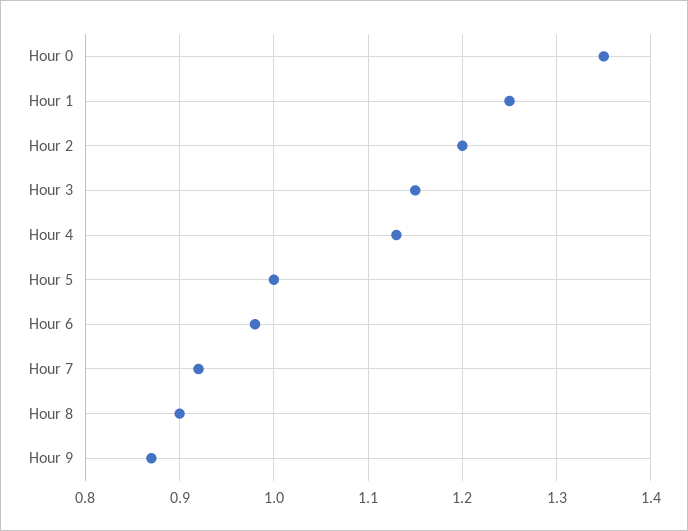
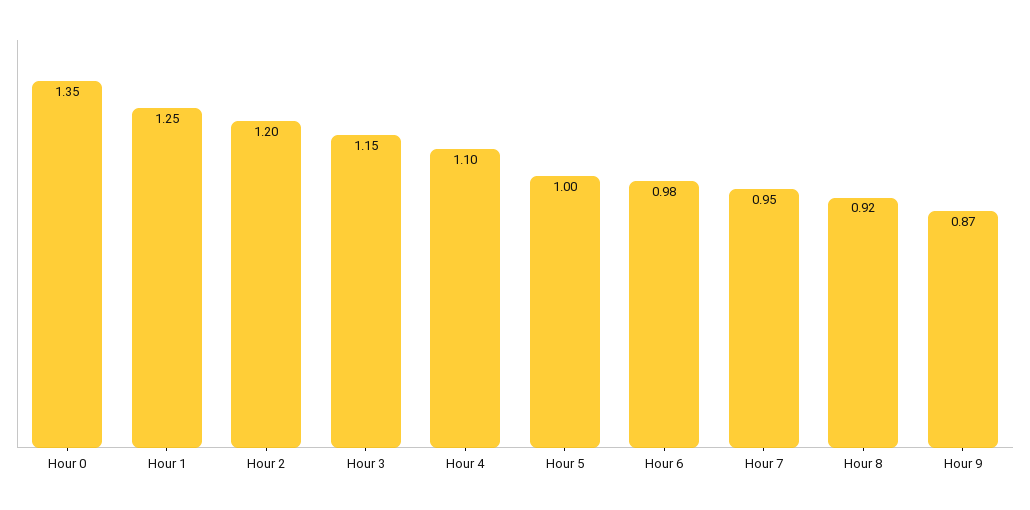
  {
    "Hour 0": 1.35,
    "Hour 1": 1.25,
    "Hour 2": 1.2,
    "Hour 3": 1.15,
-   "Hour 4": 1.13,
+   "Hour 4": 1.1,
    "Hour 5": 1,
    "Hour 6": 0.98,
-   "Hour 7": 0.92,
+   "Hour 7": 0.95,
-   "Hour 8": 0.9,
+   "Hour 8": 0.92,
    "Hour 9": 0.87
  }

